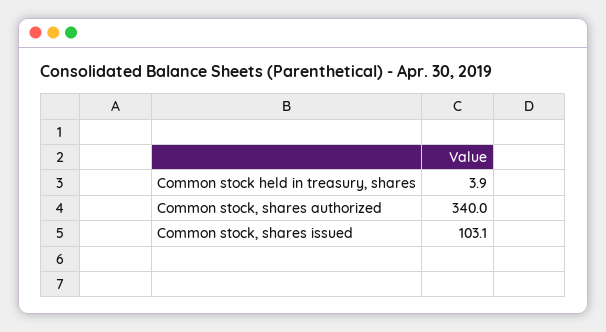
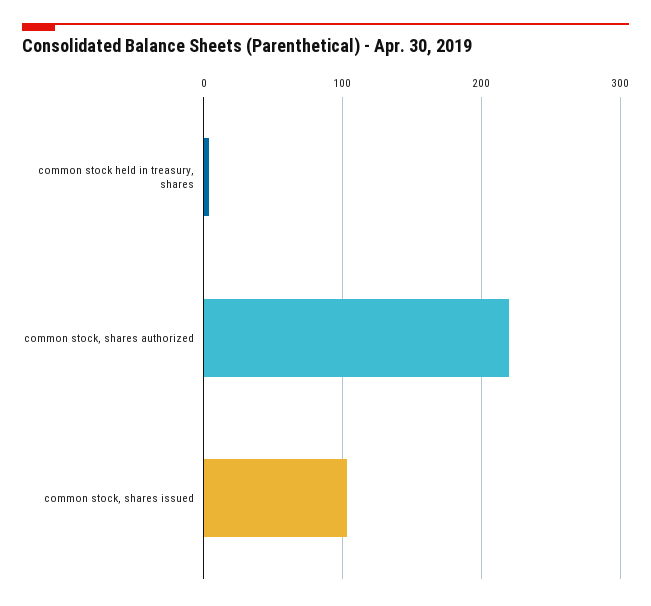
  {
    "Common stock held in treasury, shares": 3.9,
-   "Common stock, shares authorized": 340,
+   "Common stock, shares authorized": 220,
    "Common stock, shares issued": 103.1
  }

